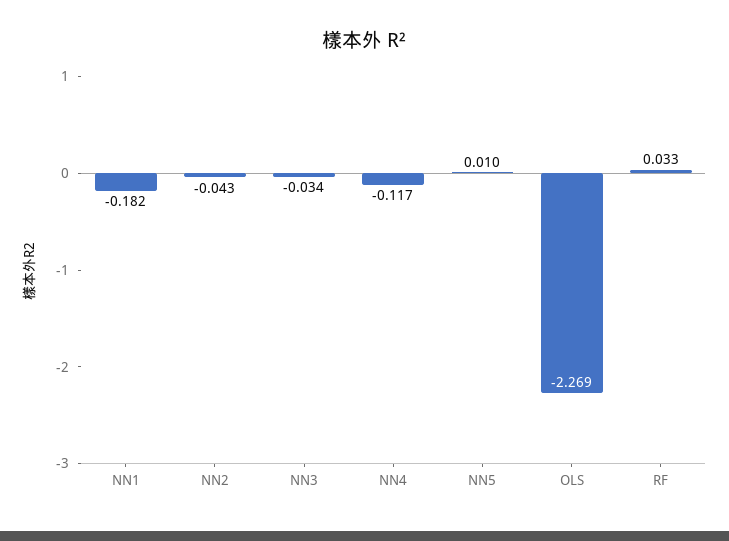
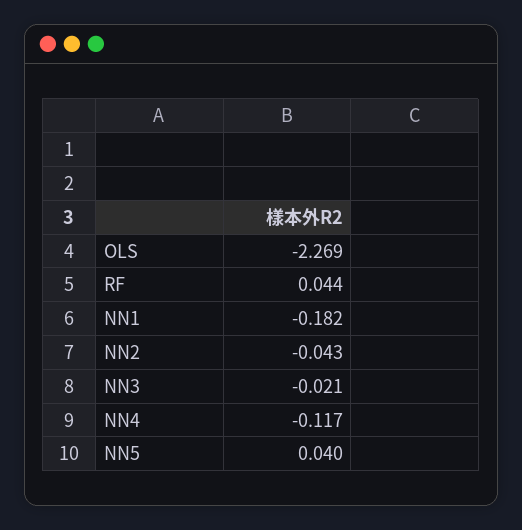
  {
    "NN1": -0.182,
    "NN2": -0.043,
-   "NN3": -0.034,
+   "NN3": -0.021,
    "NN4": -0.117,
-   "NN5": 0.01,
+   "NN5": 0.04,
    "OLS": -2.269,
-   "RF": 0.033
+   "RF": 0.044
  }

